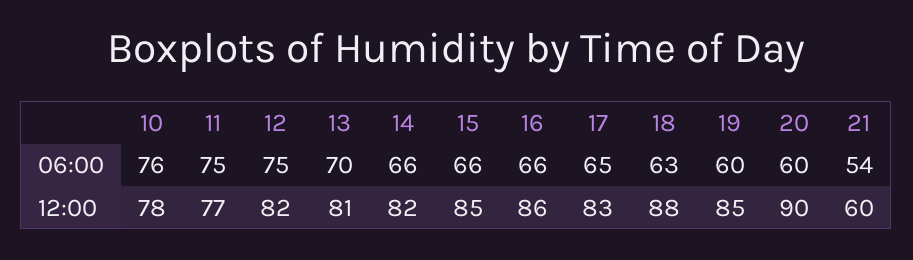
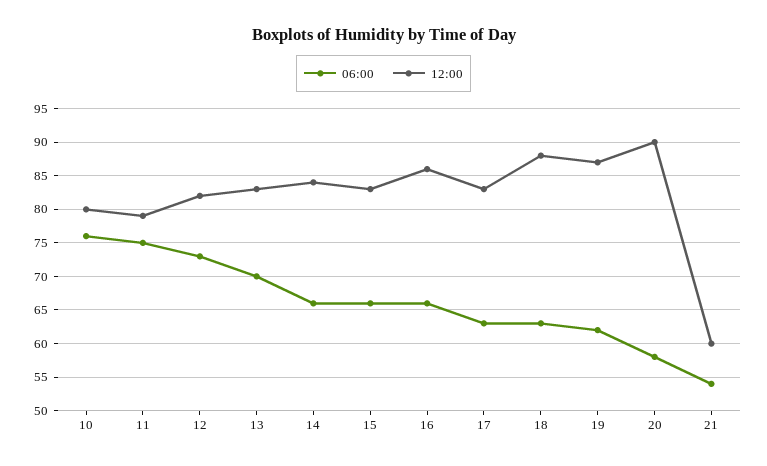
  {
    "06:00": {
      "10": 76,
      "11": 75,
-     "12": 75,
+     "12": 73,
      "13": 70,
      "14": 66,
      "15": 66,
      "16": 66,
-     "17": 65,
+     "17": 63,
      "18": 63,
-     "19": 60,
+     "19": 62,
-     "20": 60,
+     "20": 58,
      "21": 54
    },
    "12:00": {
-     "10": 78,
+     "10": 80,
-     "11": 77,
+     "11": 79,
      "12": 82,
-     "13": 81,
+     "13": 83,
-     "14": 82,
+     "14": 84,
-     "15": 85,
+     "15": 83,
      "16": 86,
      "17": 83,
      "18": 88,
-     "19": 85,
+     "19": 87,
      "20": 90,
      "21": 60
    }
  }

